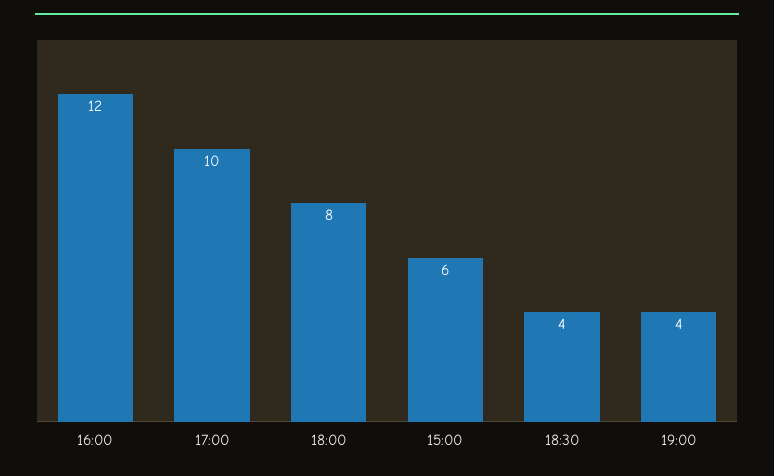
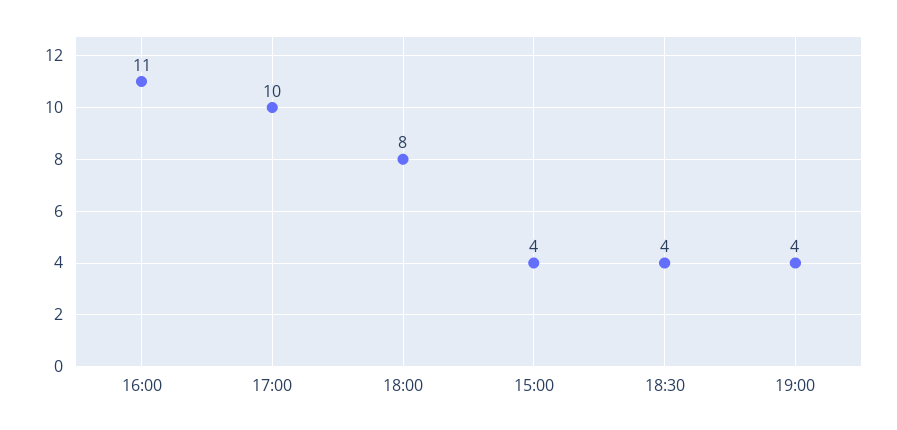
  {
-   "16:00": 12,
+   "16:00": 11,
    "17:00": 10,
    "18:00": 8,
-   "15:00": 6,
+   "15:00": 4,
    "18:30": 4,
    "19:00": 4
  }

